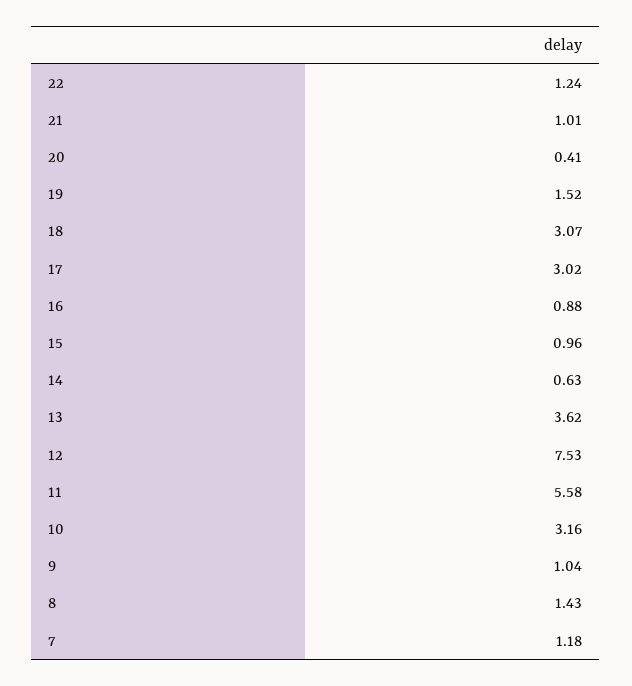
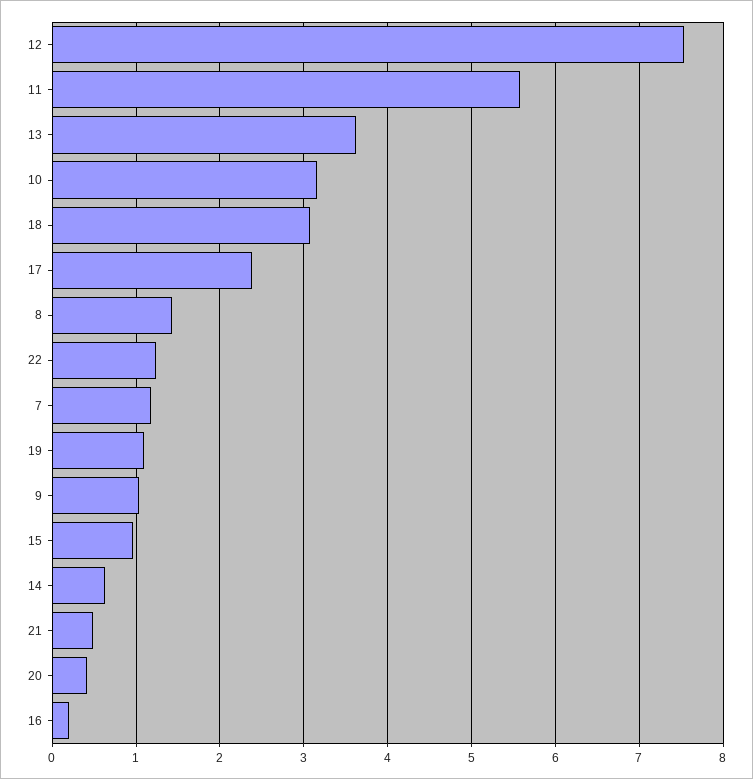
  {
    "22": 1.24,
-   "21": 1.01,
+   "21": 0.5,
    "20": 0.41,
-   "19": 1.52,
+   "19": 1.1,
    "18": 3.07,
-   "17": 3.02,
+   "17": 2.4,
-   "16": 0.88,
+   "16": 0.2,
    "15": 0.96,
    "14": 0.63,
    "13": 3.62,
    "12": 7.53,
    "11": 5.58,
    "10": 3.16,
    "9": 1.04,
    "8": 1.43,
    "7": 1.18
  }

